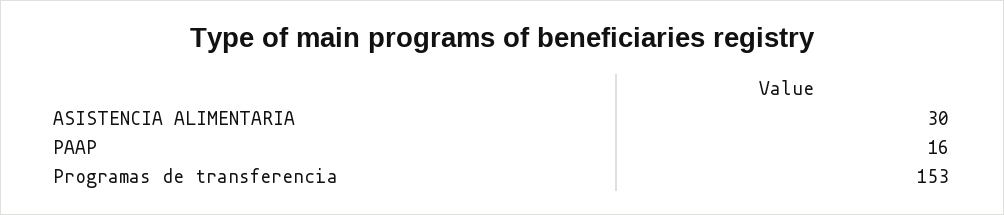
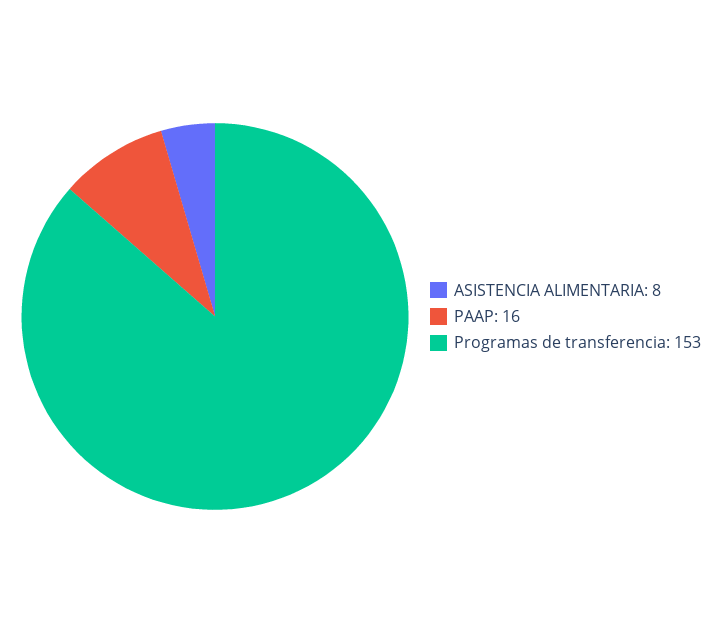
  {
-   "ASISTENCIA ALIMENTARIA": 30,
+   "ASISTENCIA ALIMENTARIA": 8,
    "PAAP": 16,
    "Programas de transferencia": 153
  }

